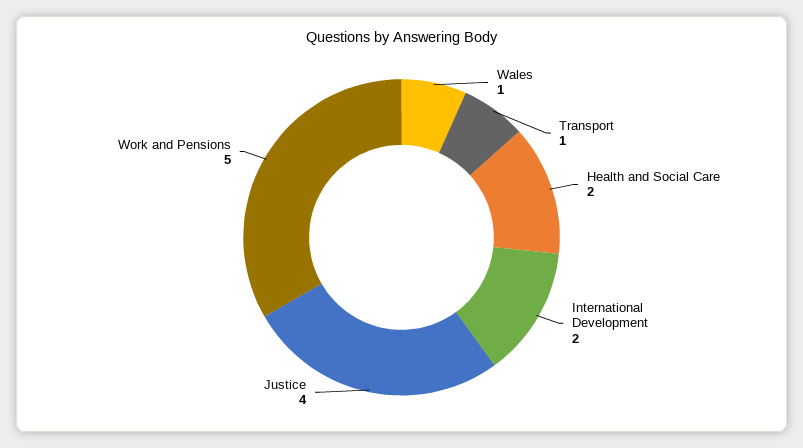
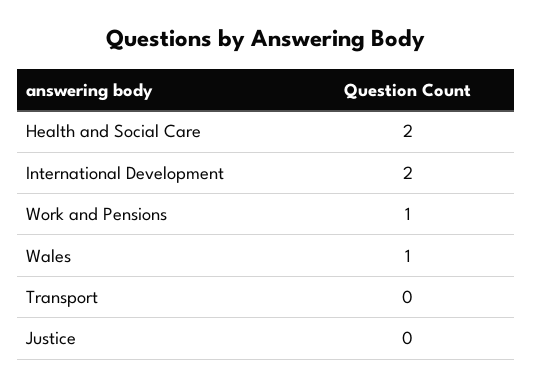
  {
    "Wales": 1,
-   "Transport": 1,
+   "Transport": 0,
    "Health and Social Care": 2,
    "International Development": 2,
-   "Justice": 4,
+   "Justice": 0,
-   "Work and Pensions": 5
+   "Work and Pensions": 1
  }

